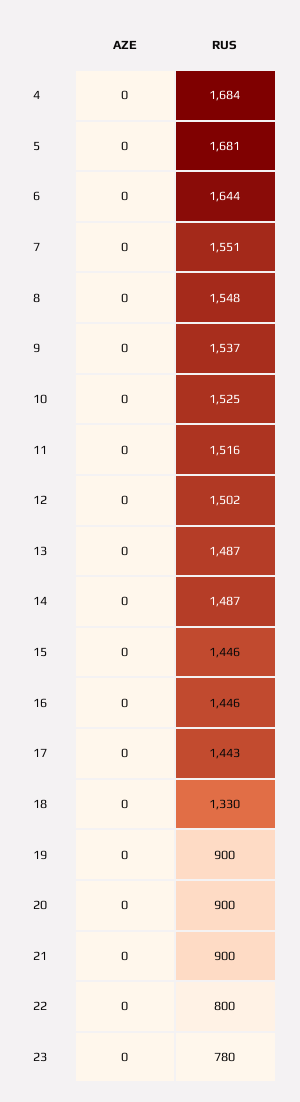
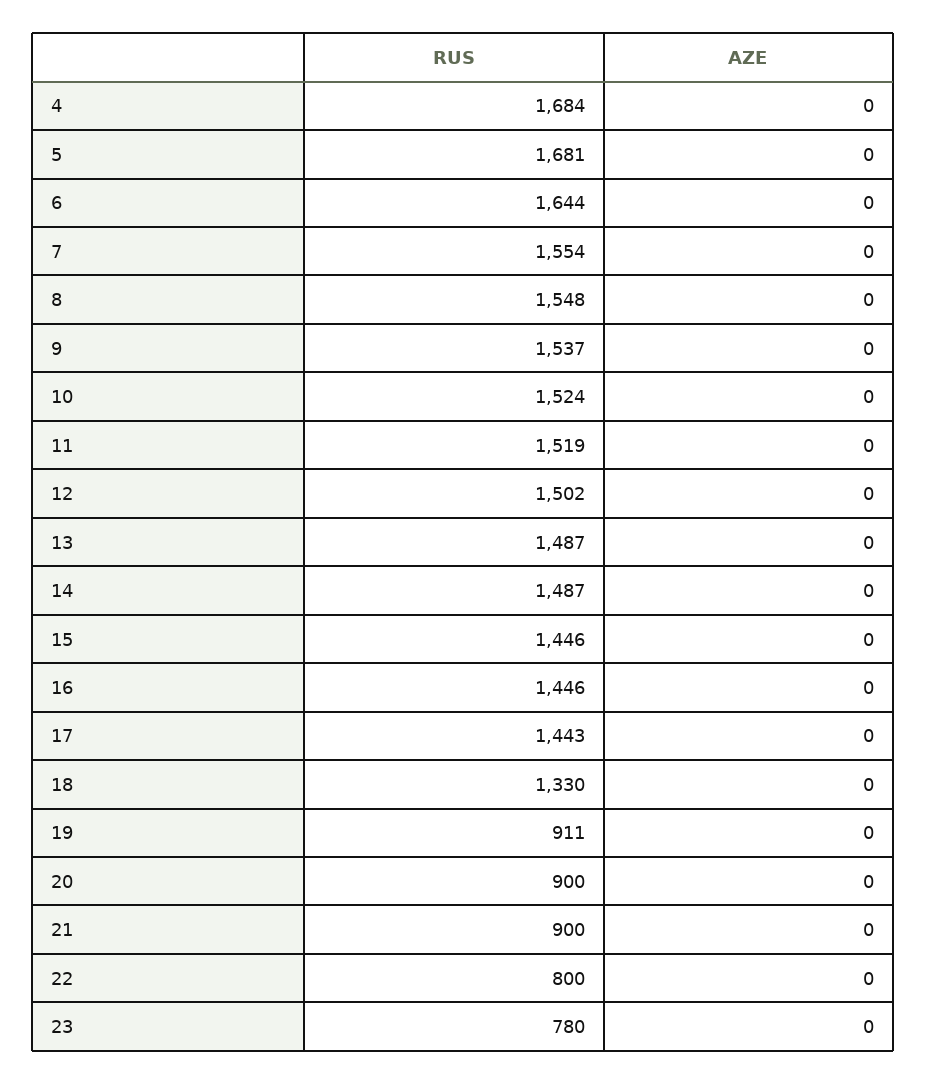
  {
    "AZE": {
      "4": 0,
      "5": 0,
      "6": 0,
      "7": 0,
      "8": 0,
      "9": 0,
      "10": 0,
      "11": 0,
      "12": 0,
      "13": 0,
      "14": 0,
      "15": 0,
      "16": 0,
      "17": 0,
      "18": 0,
      "19": 0,
      "20": 0,
      "21": 0,
      "22": 0,
      "23": 0
    },
    "RUS": {
      "4": 1684,
      "5": 1681,
      "6": 1644,
-     "7": 1551,
+     "7": 1554,
      "8": 1548,
      "9": 1537,
-     "10": 1525,
+     "10": 1524,
-     "11": 1516,
+     "11": 1519,
      "12": 1502,
      "13": 1487,
      "14": 1487,
      "15": 1446,
      "16": 1446,
      "17": 1443,
      "18": 1330,
-     "19": 900,
+     "19": 911,
      "20": 900,
      "21": 900,
      "22": 800,
      "23": 780
    }
  }

